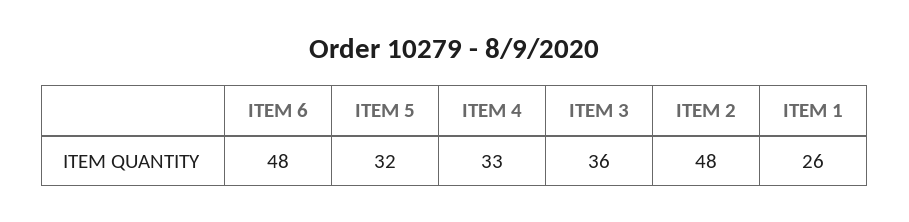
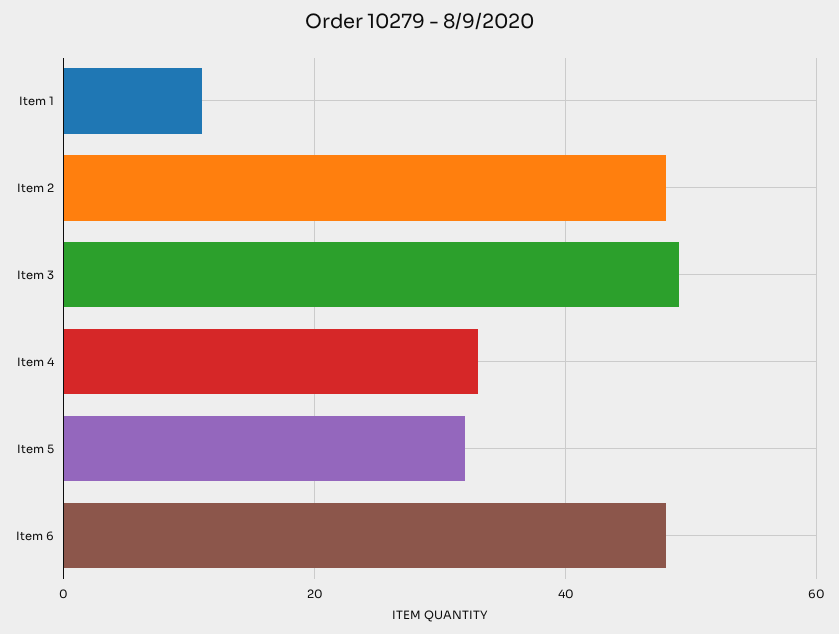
  {
    "ITEM 6": 48,
    "ITEM 5": 32,
    "ITEM 4": 33,
-   "ITEM 3": 36,
+   "ITEM 3": 50,
    "ITEM 2": 48,
-   "ITEM 1": 26
+   "ITEM 1": 10
  }

